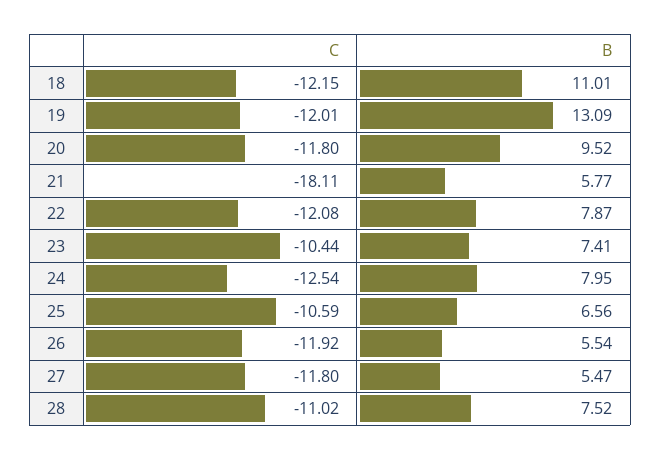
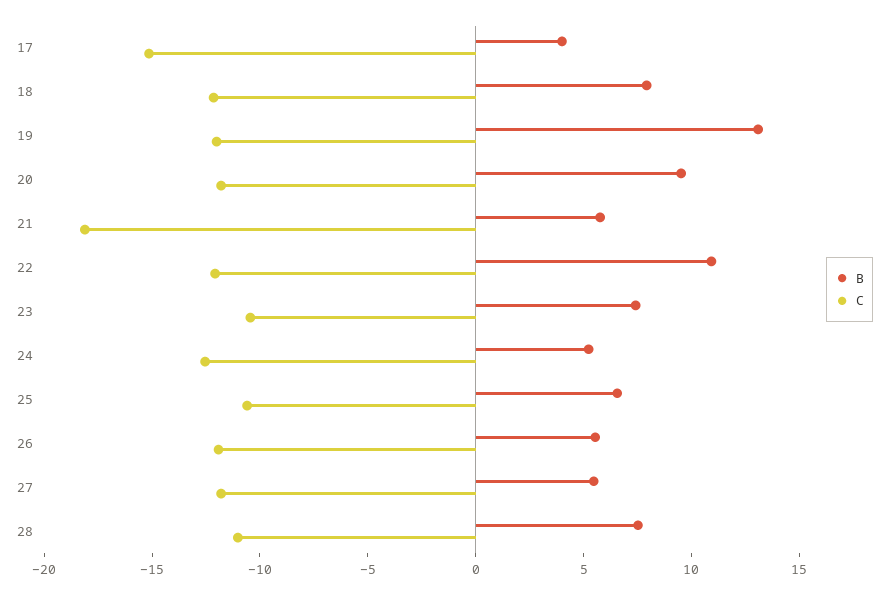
  {
    "C": {
      "18": -12.15,
      "19": -12.01,
      "20": -11.8,
      "21": -18.11,
      "22": -12.08,
      "23": -10.44,
      "24": -12.54,
      "25": -10.59,
      "26": -11.92,
      "27": -11.8,
-     "28": -11.02
+     "28": -11.02,
+     "17": -15
    },
    "B": {
-     "18": 11.01,
+     "18": 8,
      "19": 13.09,
      "20": 9.52,
      "21": 5.77,
-     "22": 7.87,
+     "22": 11,
      "23": 7.41,
-     "24": 7.95,
+     "24": 5,
      "25": 6.56,
      "26": 5.54,
      "27": 5.47,
-     "28": 7.52
+     "28": 7.52,
+     "17": 4
    }
  }

